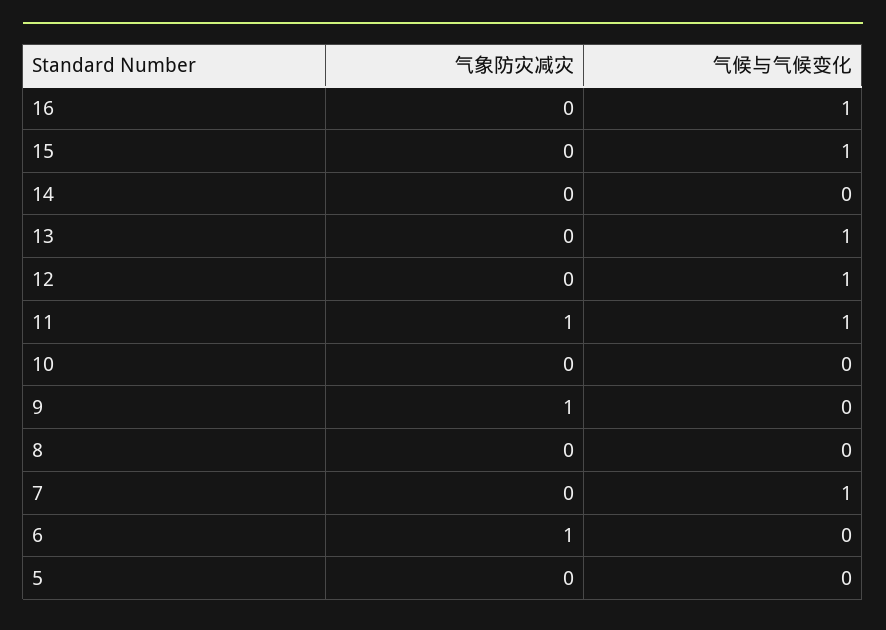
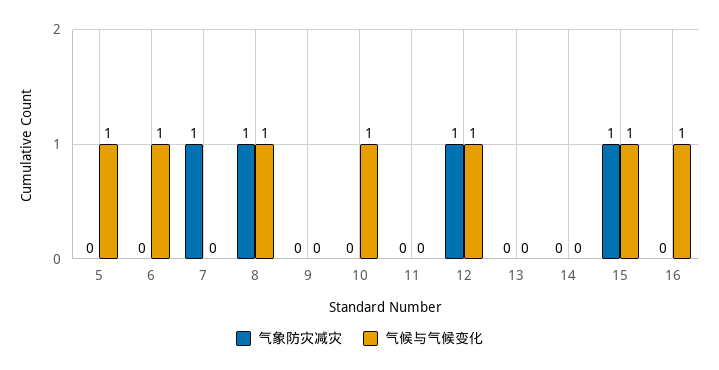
  {
    "气象防灾减灾": {
      "16": 0,
-     "15": 0,
+     "15": 1,
      "14": 0,
      "13": 0,
-     "12": 0,
+     "12": 1,
-     "11": 1,
+     "11": 0,
      "10": 0,
-     "9": 1,
+     "9": 0,
-     "8": 0,
+     "8": 1,
-     "7": 0,
+     "7": 1,
-     "6": 1,
+     "6": 0,
      "5": 0
    },
    "气候与气候变化": {
      "16": 1,
      "15": 1,
      "14": 0,
-     "13": 1,
+     "13": 0,
      "12": 1,
-     "11": 1,
+     "11": 0,
-     "10": 0,
+     "10": 1,
      "9": 0,
-     "8": 0,
+     "8": 1,
-     "7": 1,
+     "7": 0,
-     "6": 0,
+     "6": 1,
-     "5": 0
+     "5": 1
    }
  }

